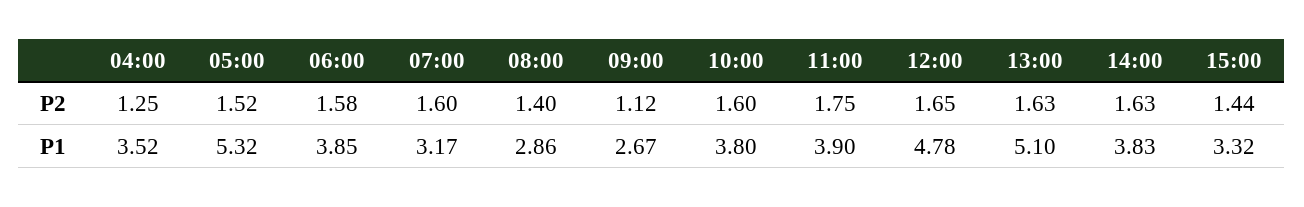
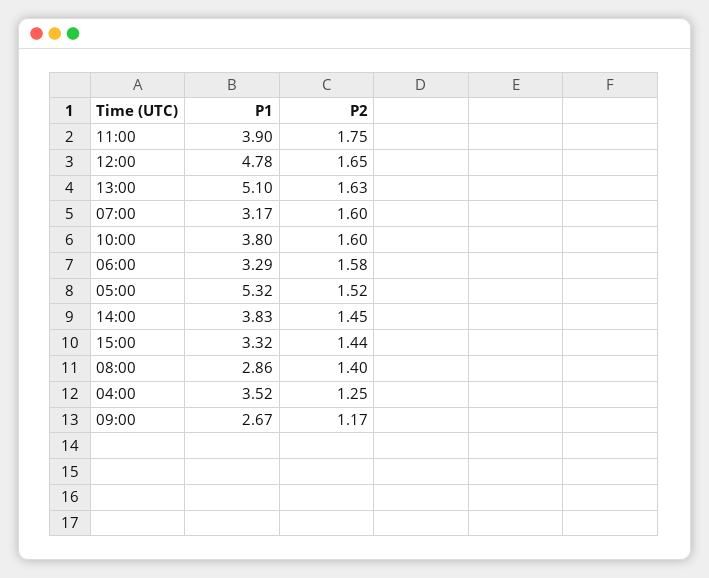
  {
    "04:00": {
      "P2": 1.25,
      "P1": 3.52
    },
    "05:00": {
      "P2": 1.52,
      "P1": 5.32
    },
    "06:00": {
      "P2": 1.58,
-     "P1": 3.85
+     "P1": 3.29
    },
    "07:00": {
      "P2": 1.6,
      "P1": 3.17
    },
    "08:00": {
      "P2": 1.4,
      "P1": 2.86
    },
    "09:00": {
-     "P2": 1.12,
+     "P2": 1.17,
      "P1": 2.67
    },
    "10:00": {
      "P2": 1.6,
      "P1": 3.8
    },
    "11:00": {
      "P2": 1.75,
      "P1": 3.9
    },
    "12:00": {
      "P2": 1.65,
      "P1": 4.78
    },
    "13:00": {
      "P2": 1.63,
      "P1": 5.1
    },
    "14:00": {
-     "P2": 1.63,
+     "P2": 1.45,
      "P1": 3.83
    },
    "15:00": {
      "P2": 1.44,
      "P1": 3.32
    }
  }

